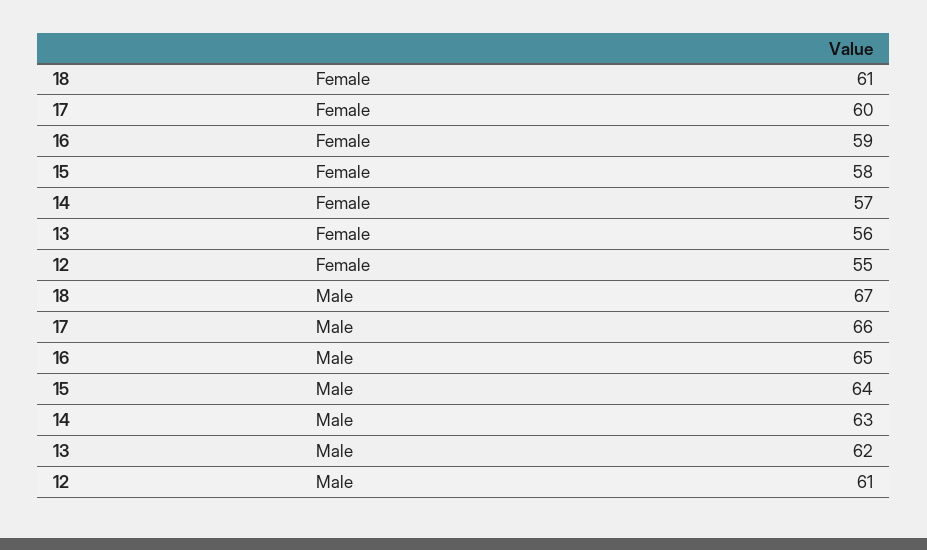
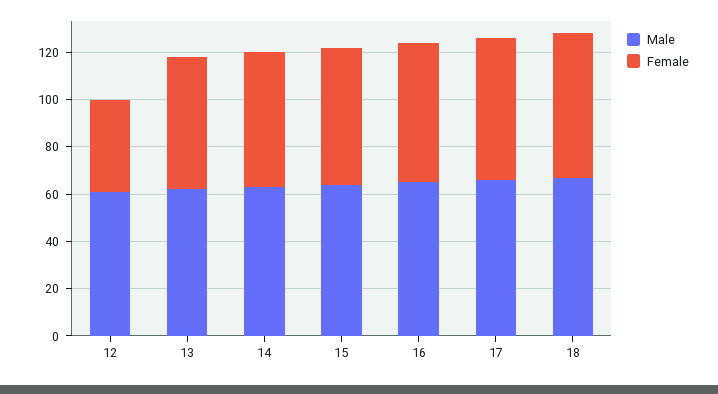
  {
    "Female": {
      "18": 61,
      "17": 60,
      "16": 59,
      "15": 58,
      "14": 57,
      "13": 56,
-     "12": 55
+     "12": 40
    },
    "Male": {
      "18": 67,
      "17": 66,
      "16": 65,
      "15": 64,
      "14": 63,
      "13": 62,
      "12": 61
    }
  }

